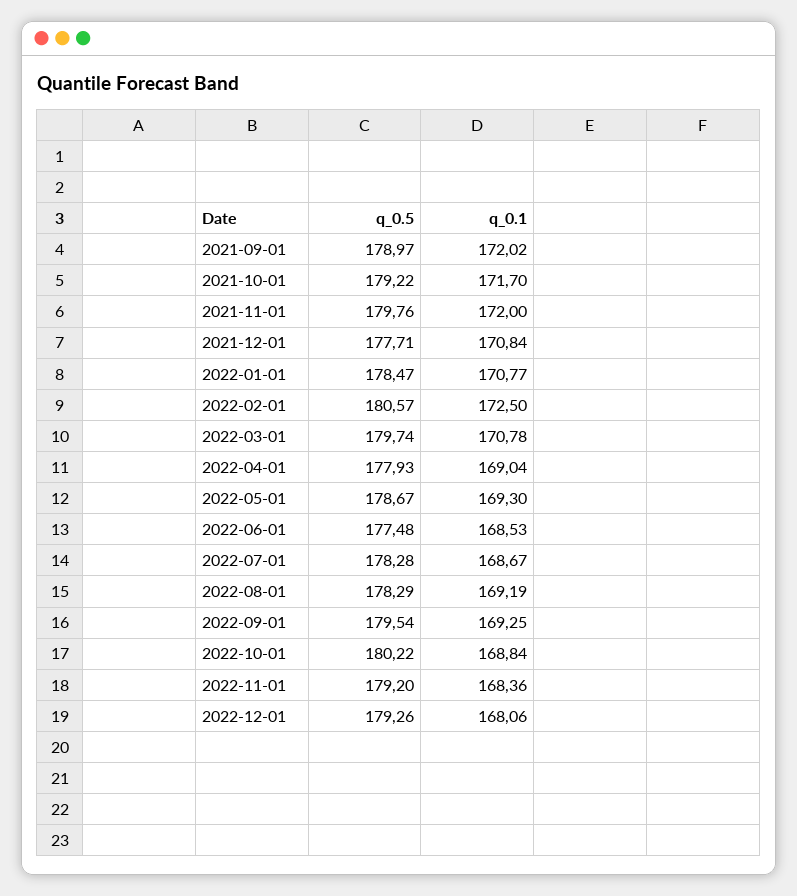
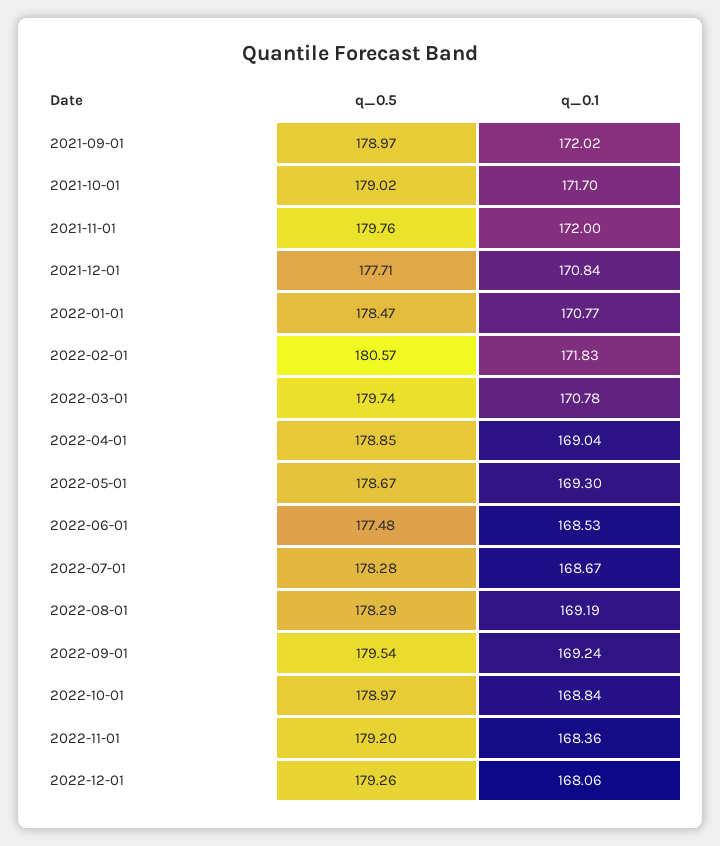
  {
    "q_0.5": {
      "2021-09-01": 178.97,
-     "2021-10-01": 179.22,
+     "2021-10-01": 179.02,
      "2021-11-01": 179.76,
      "2021-12-01": 177.71,
      "2022-01-01": 178.47,
      "2022-02-01": 180.57,
      "2022-03-01": 179.74,
-     "2022-04-01": 177.93,
+     "2022-04-01": 178.85,
      "2022-05-01": 178.67,
      "2022-06-01": 177.48,
      "2022-07-01": 178.28,
      "2022-08-01": 178.29,
      "2022-09-01": 179.54,
-     "2022-10-01": 180.22,
+     "2022-10-01": 178.97,
      "2022-11-01": 179.2,
      "2022-12-01": 179.26
    },
    "q_0.1": {
      "2021-09-01": 172.02,
      "2021-10-01": 171.7,
      "2021-11-01": 172,
      "2021-12-01": 170.84,
      "2022-01-01": 170.77,
-     "2022-02-01": 172.5,
+     "2022-02-01": 171.83,
      "2022-03-01": 170.78,
      "2022-04-01": 169.04,
      "2022-05-01": 169.3,
      "2022-06-01": 168.53,
      "2022-07-01": 168.67,
      "2022-08-01": 169.19,
-     "2022-09-01": 169.25,
+     "2022-09-01": 169.24,
      "2022-10-01": 168.84,
      "2022-11-01": 168.36,
      "2022-12-01": 168.06
    }
  }

